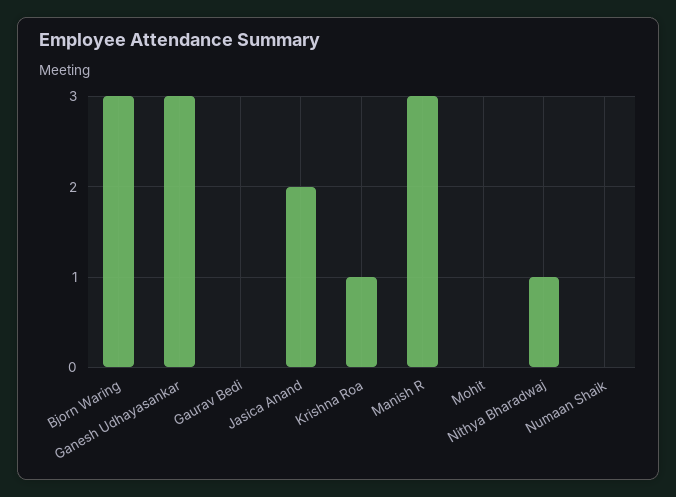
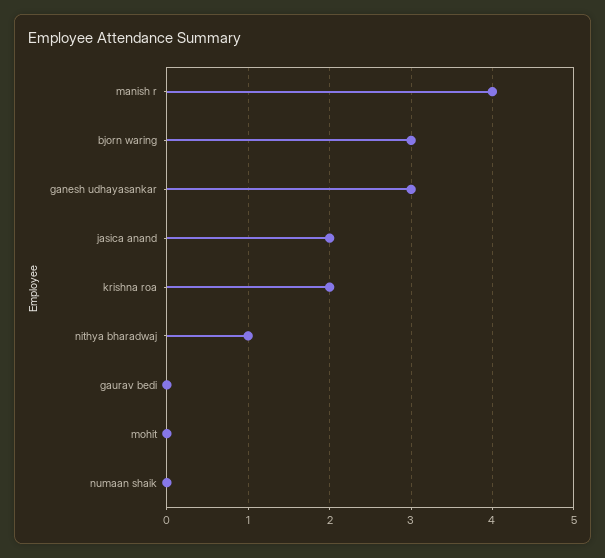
  {
    "Bjorn Waring": 3,
    "Ganesh Udhayasankar": 3,
    "Gaurav Bedi": 0,
    "Jasica Anand": 2,
-   "Krishna Roa": 1,
+   "Krishna Roa": 2,
-   "Manish R": 3,
+   "Manish R": 4,
    "Mohit": 0,
    "Nithya Bharadwaj": 1,
    "Numaan Shaik": 0
  }

